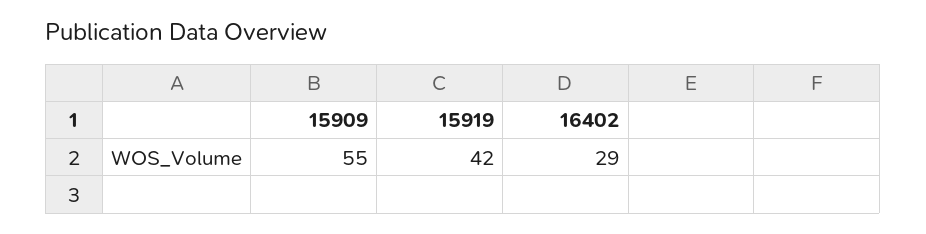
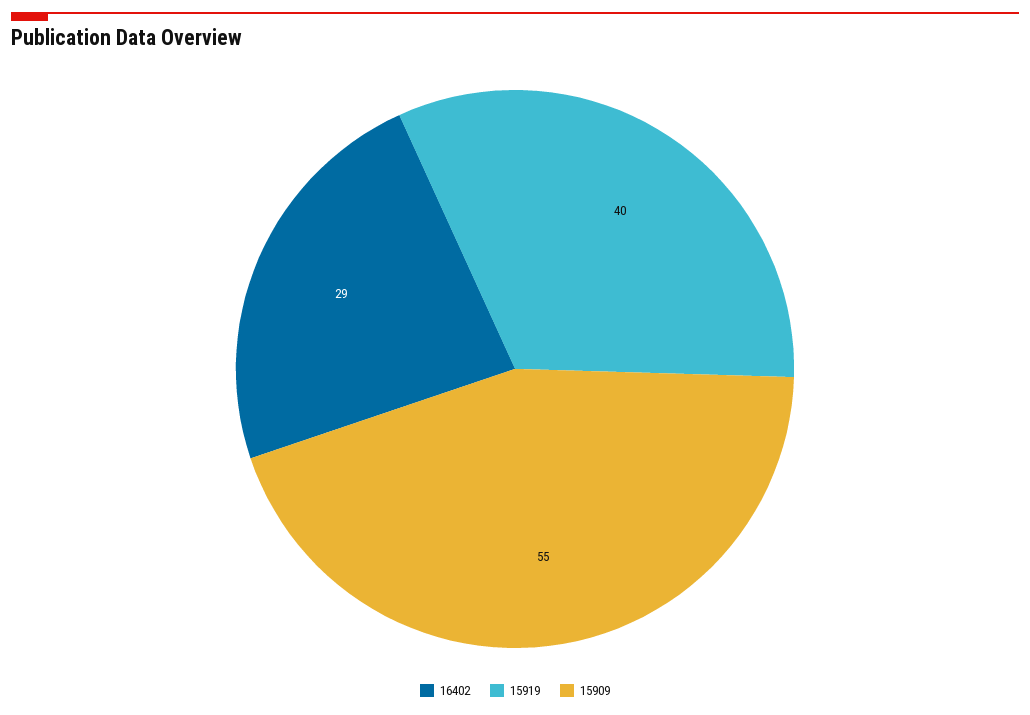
  {
    "15909": 55,
-   "15919": 42,
+   "15919": 40,
    "16402": 29
  }

